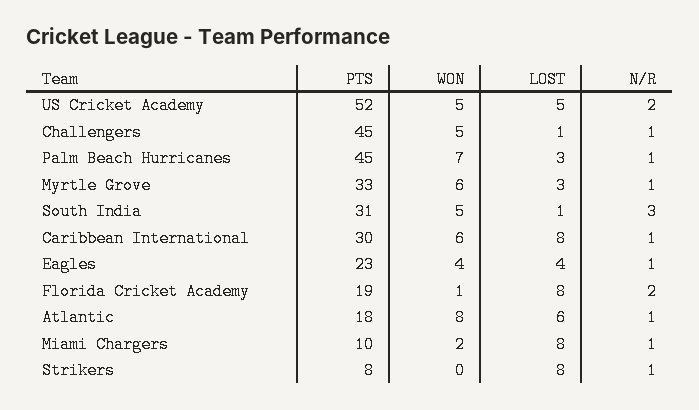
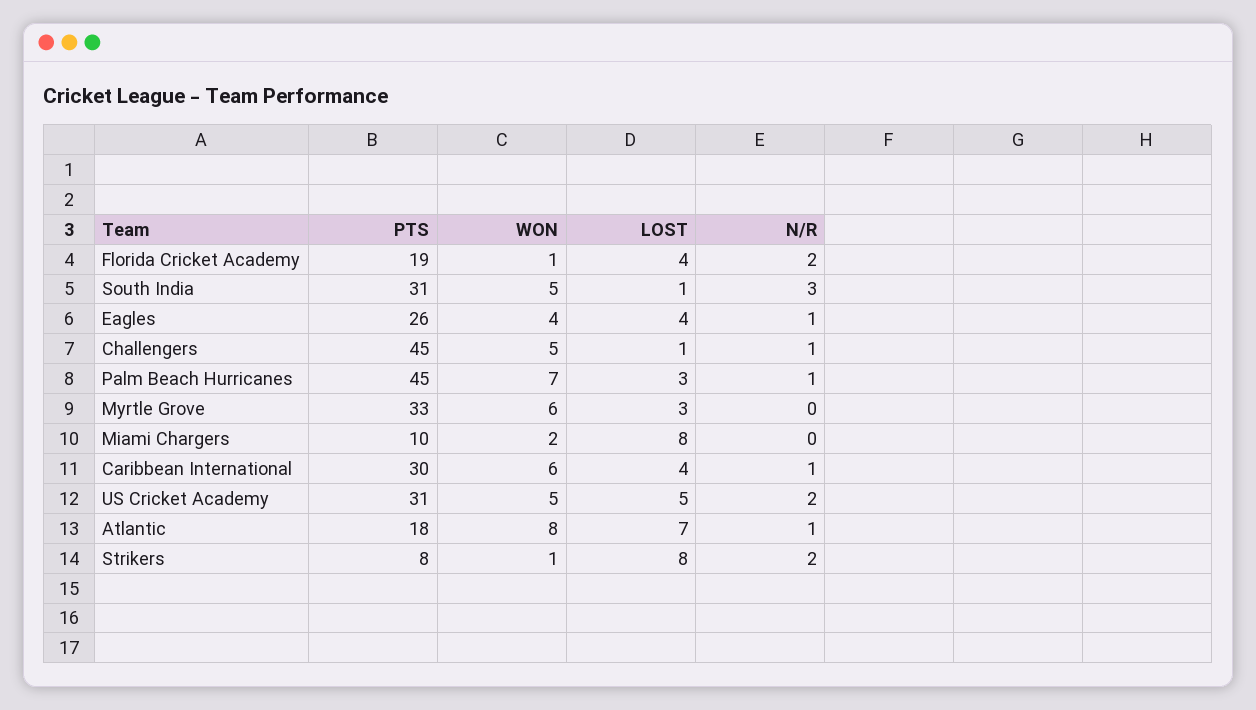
  {
    "PTS": {
-     "US Cricket Academy": 52,
+     "US Cricket Academy": 31,
      "Challengers": 45,
      "Palm Beach Hurricanes": 45,
      "Myrtle Grove": 33,
      "South India": 31,
      "Caribbean International": 30,
-     "Eagles": 23,
+     "Eagles": 26,
      "Florida Cricket Academy": 19,
      "Atlantic": 18,
      "Miami Chargers": 10,
      "Strikers": 8
    },
    "WON": {
      "US Cricket Academy": 5,
      "Challengers": 5,
      "Palm Beach Hurricanes": 7,
      "Myrtle Grove": 6,
      "South India": 5,
      "Caribbean International": 6,
      "Eagles": 4,
      "Florida Cricket Academy": 1,
      "Atlantic": 8,
      "Miami Chargers": 2,
-     "Strikers": 0
+     "Strikers": 1
    },
    "LOST": {
      "US Cricket Academy": 5,
      "Challengers": 1,
      "Palm Beach Hurricanes": 3,
      "Myrtle Grove": 3,
      "South India": 1,
-     "Caribbean International": 8,
+     "Caribbean International": 4,
      "Eagles": 4,
-     "Florida Cricket Academy": 8,
+     "Florida Cricket Academy": 4,
-     "Atlantic": 6,
+     "Atlantic": 7,
      "Miami Chargers": 8,
      "Strikers": 8
    },
    "N/R": {
      "US Cricket Academy": 2,
      "Challengers": 1,
      "Palm Beach Hurricanes": 1,
-     "Myrtle Grove": 1,
+     "Myrtle Grove": 0,
      "South India": 3,
      "Caribbean International": 1,
      "Eagles": 1,
      "Florida Cricket Academy": 2,
      "Atlantic": 1,
-     "Miami Chargers": 1,
+     "Miami Chargers": 0,
-     "Strikers": 1
+     "Strikers": 2
    }
  }

